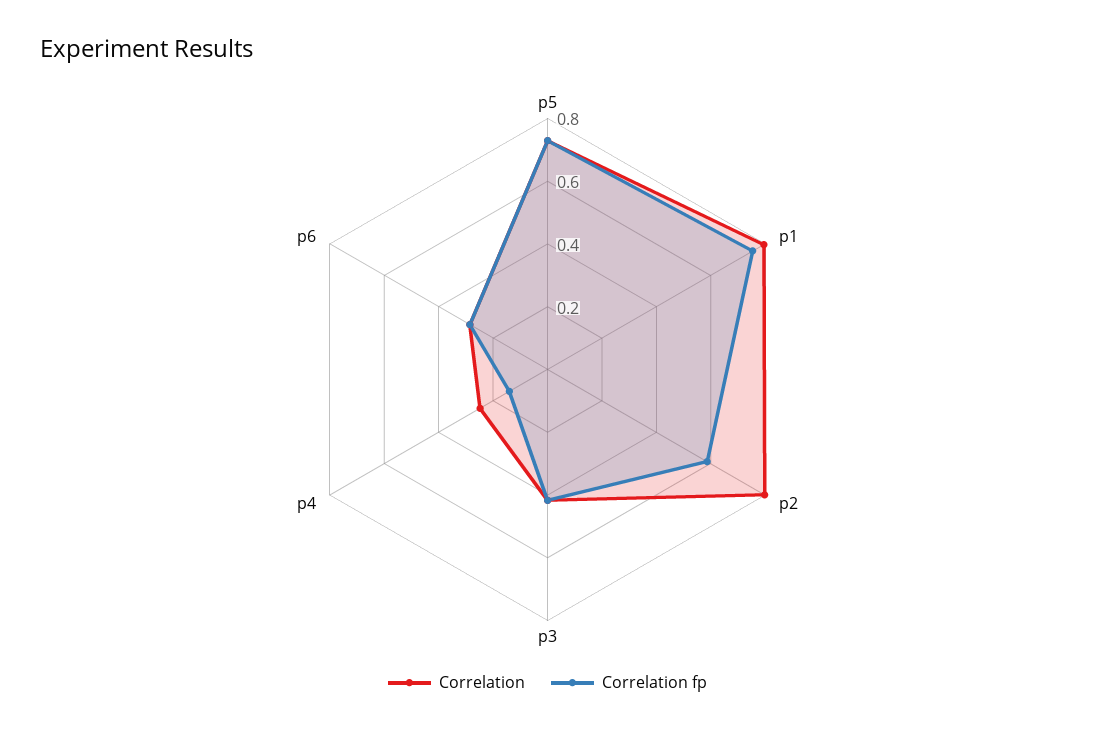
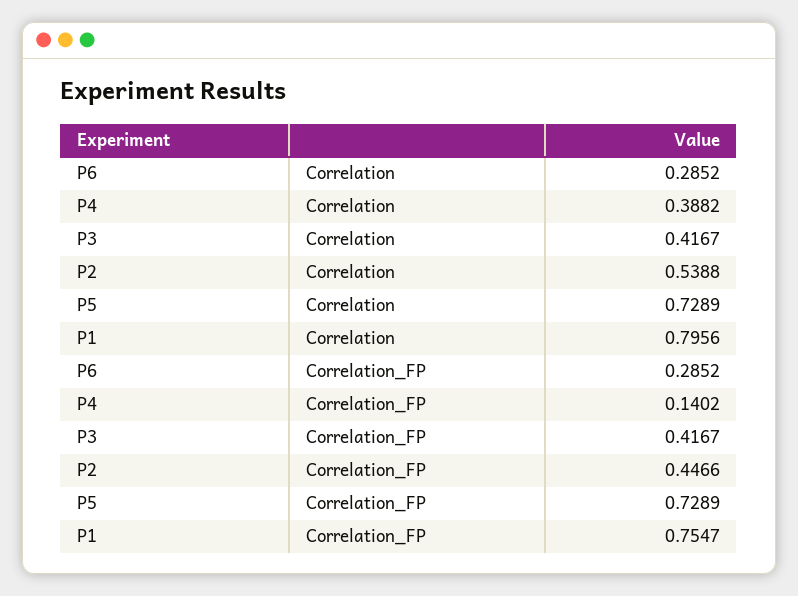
  {
    "Correlation": {
      "p5": 0.7289,
      "p1": 0.7956,
-     "p2": 0.8,
+     "p2": 0.5388,
      "p3": 0.4167,
-     "p4": 0.25,
+     "p4": 0.3882,
      "p6": 0.2852
    },
    "Correlation fp": {
      "p5": 0.7289,
      "p1": 0.7547,
-     "p2": 0.6,
+     "p2": 0.4466,
      "p3": 0.4167,
      "p4": 0.1402,
      "p6": 0.2852
    }
  }

